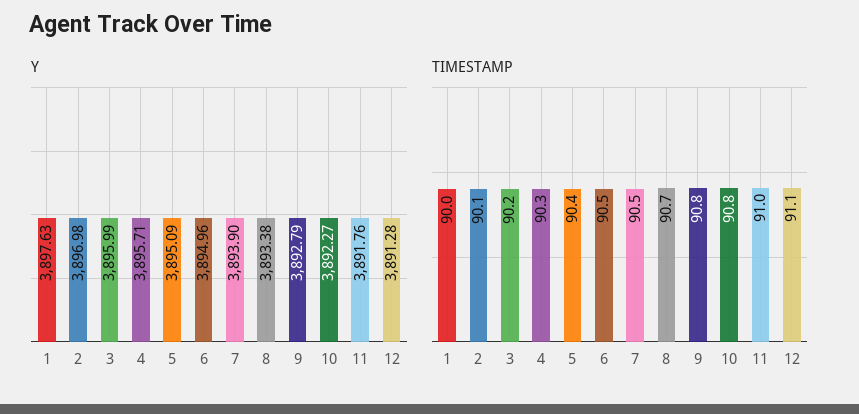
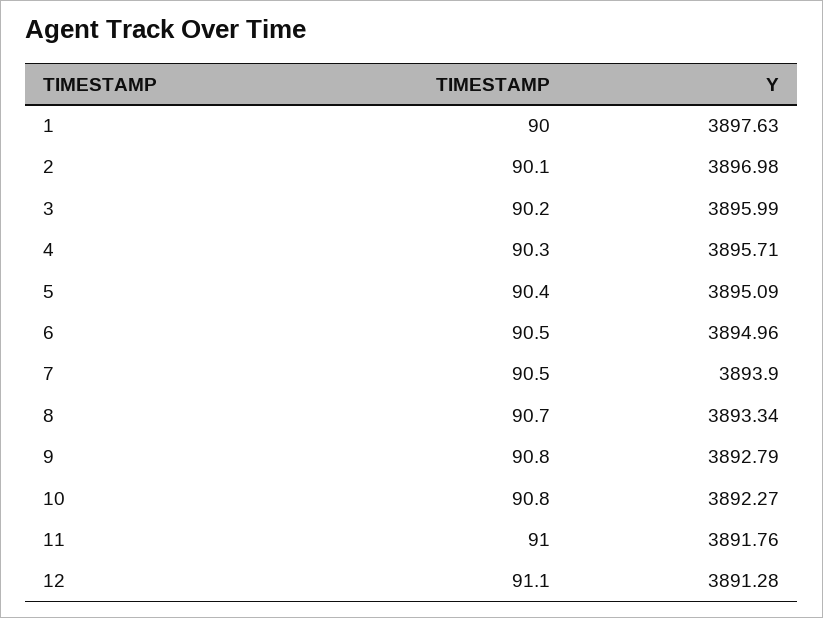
  {
    "Y": {
      "1": 3897.63,
      "2": 3896.98,
      "3": 3895.99,
      "4": 3895.71,
      "5": 3895.09,
      "6": 3894.96,
      "7": 3893.9,
-     "8": 3893.38,
+     "8": 3893.34,
      "9": 3892.79,
      "10": 3892.27,
      "11": 3891.76,
      "12": 3891.28
    },
    "TIMESTAMP": {
      "1": 90,
      "2": 90.1,
      "3": 90.2,
      "4": 90.3,
      "5": 90.4,
      "6": 90.5,
      "7": 90.5,
      "8": 90.7,
      "9": 90.8,
      "10": 90.8,
      "11": 91,
      "12": 91.1
    }
  }

